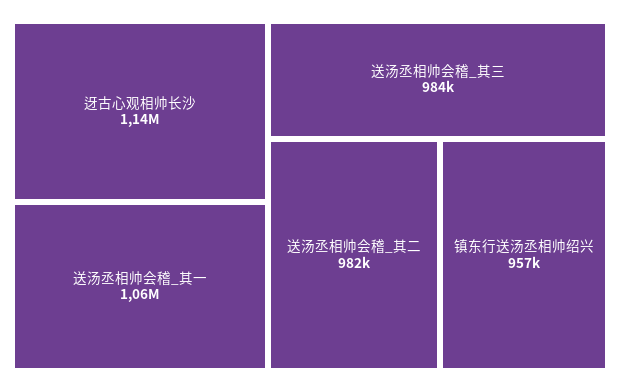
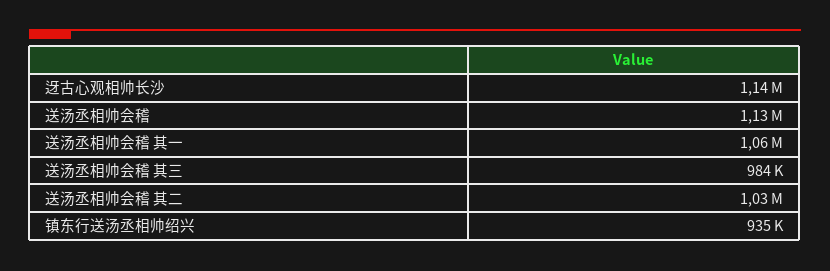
  {
    "迓古心观相帅长沙": 1140000,
    "送汤丞相帅会稽_其一": 1060000,
    "送汤丞相帅会稽_其三": 984000,
-   "送汤丞相帅会稽_其二": 982000,
+   "送汤丞相帅会稽_其二": 1030000,
-   "镇东行送汤丞相帅绍兴": 957000
+   "镇东行送汤丞相帅绍兴": 935000,
+   "送汤丞相帅会稽": 1130000
  }

